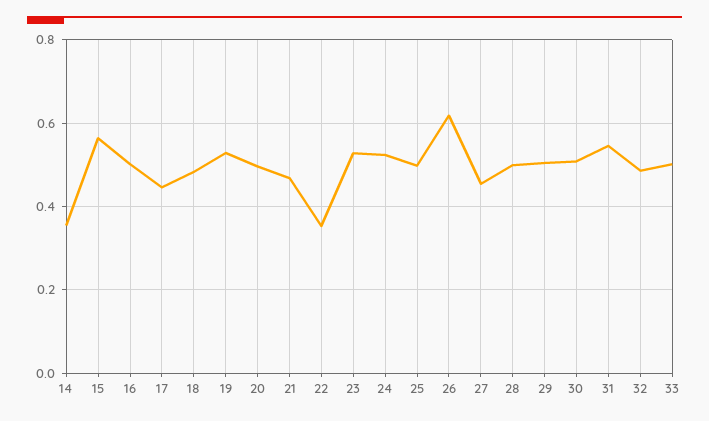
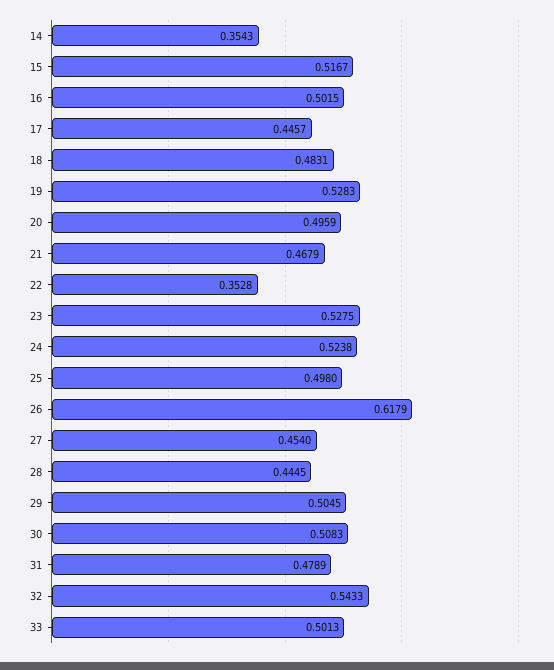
  {
    "14": 0.3543,
-   "15": 0.56,
+   "15": 0.5167,
    "16": 0.5015,
    "17": 0.4457,
    "18": 0.4831,
    "19": 0.5283,
    "20": 0.4959,
    "21": 0.4679,
    "22": 0.3528,
    "23": 0.5275,
    "24": 0.5238,
    "25": 0.498,
    "26": 0.6179,
    "27": 0.454,
-   "28": 0.5,
+   "28": 0.4445,
    "29": 0.5045,
    "30": 0.5083,
-   "31": 0.54,
+   "31": 0.4789,
-   "32": 0.48,
+   "32": 0.5433,
    "33": 0.5013
  }

